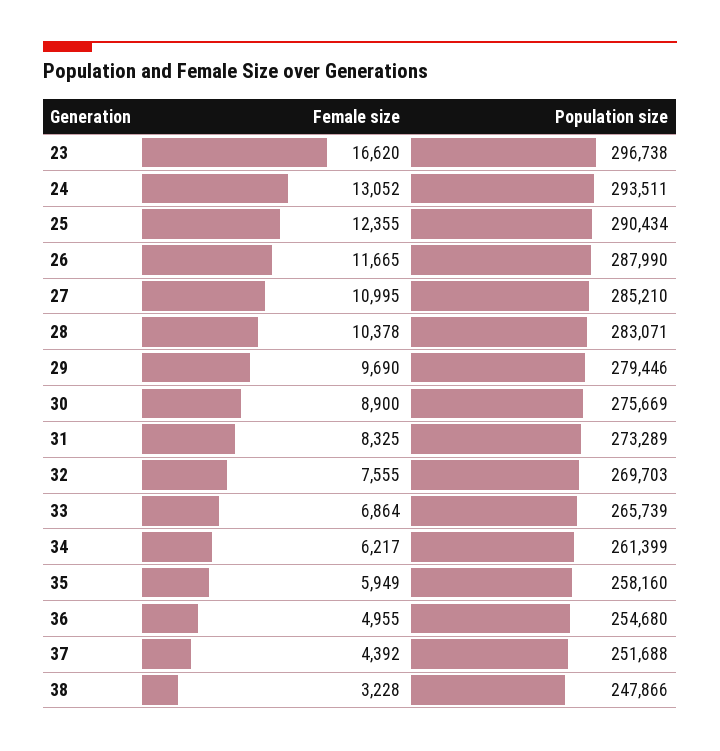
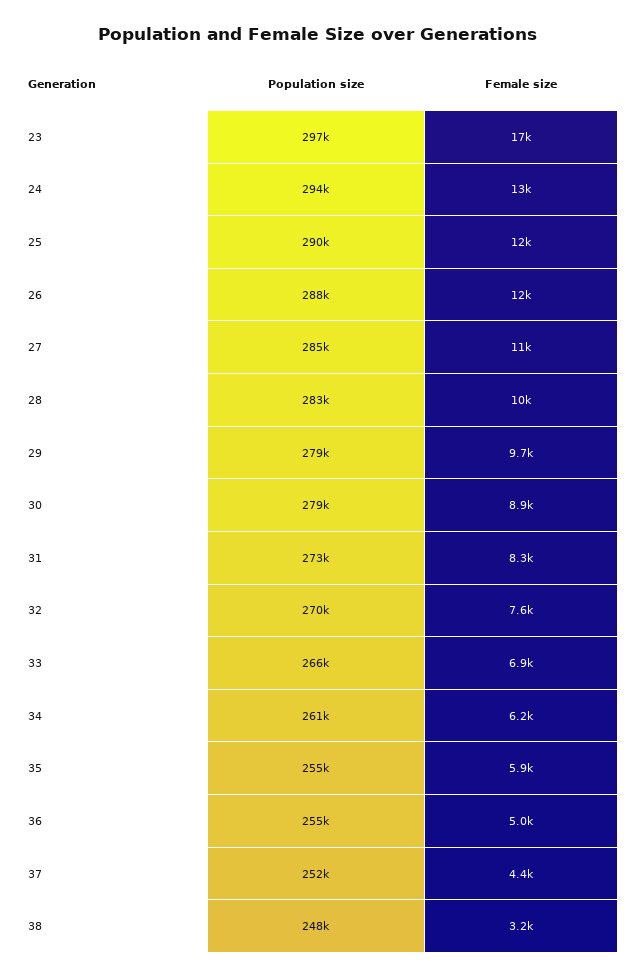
  {
    "Female size": {
      "23": 16620,
      "24": 13052,
      "25": 12355,
      "26": 11665,
      "27": 10995,
      "28": 10378,
      "29": 9690,
      "30": 8900,
      "31": 8325,
      "32": 7555,
      "33": 6864,
      "34": 6217,
      "35": 5949,
      "36": 4955,
      "37": 4392,
      "38": 3228
    },
    "Population size": {
      "23": 296738,
      "24": 293511,
      "25": 290434,
      "26": 287990,
      "27": 285210,
      "28": 283071,
      "29": 279446,
-     "30": 275669,
+     "30": 279000,
      "31": 273289,
      "32": 269703,
      "33": 265739,
      "34": 261399,
-     "35": 258160,
+     "35": 255000,
      "36": 254680,
      "37": 251688,
      "38": 247866
    }
  }

